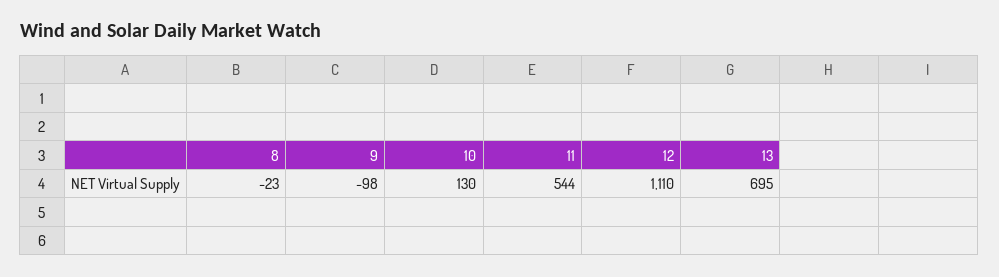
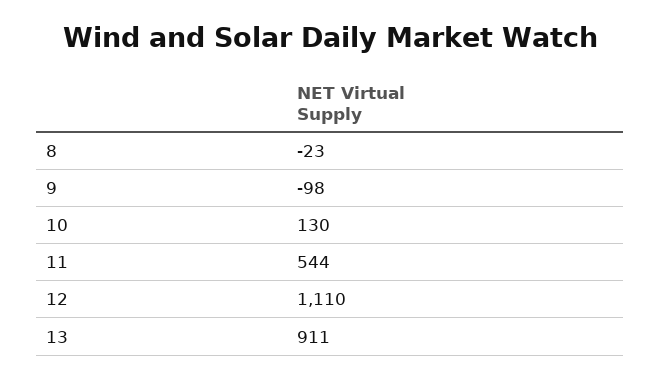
  {
    "8": -23,
    "9": -98,
    "10": 130,
    "11": 544,
    "12": 1110,
-   "13": 695
+   "13": 911
  }

